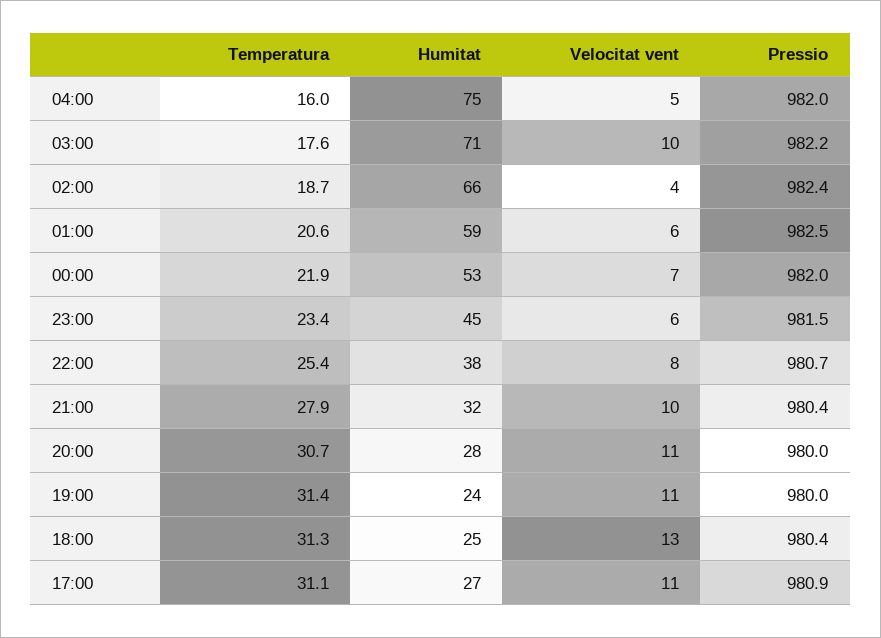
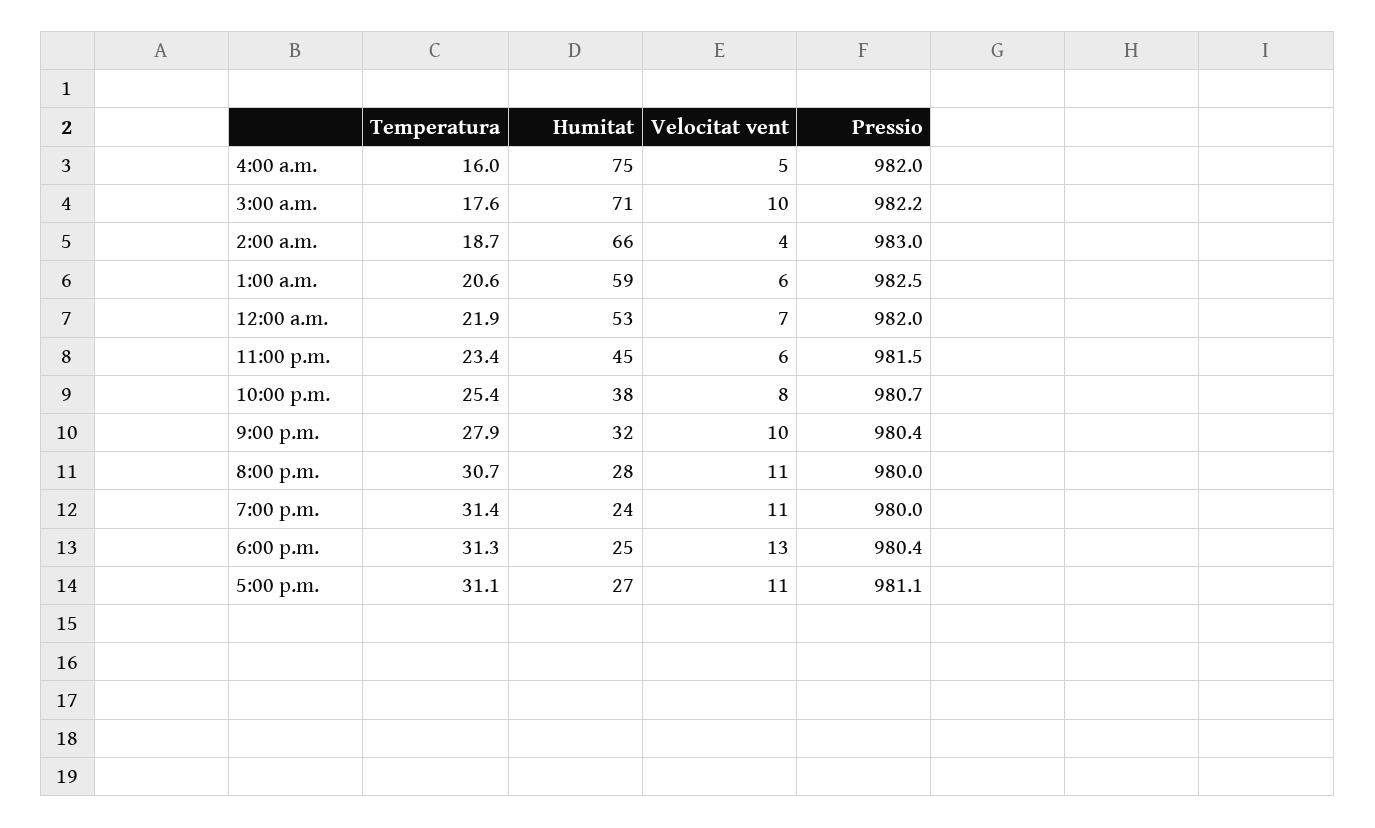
  {
    "Temperatura": {
      "04:00": 16,
      "03:00": 17.6,
      "02:00": 18.7,
      "01:00": 20.6,
      "00:00": 21.9,
      "23:00": 23.4,
      "22:00": 25.4,
      "21:00": 27.9,
      "20:00": 30.7,
      "19:00": 31.4,
      "18:00": 31.3,
      "17:00": 31.1
    },
    "Humitat": {
      "04:00": 75,
      "03:00": 71,
      "02:00": 66,
      "01:00": 59,
      "00:00": 53,
      "23:00": 45,
      "22:00": 38,
      "21:00": 32,
      "20:00": 28,
      "19:00": 24,
      "18:00": 25,
      "17:00": 27
    },
    "Velocitat vent": {
      "04:00": 5,
      "03:00": 10,
      "02:00": 4,
      "01:00": 6,
      "00:00": 7,
      "23:00": 6,
      "22:00": 8,
      "21:00": 10,
      "20:00": 11,
      "19:00": 11,
      "18:00": 13,
      "17:00": 11
    },
    "Pressio": {
      "04:00": 982,
      "03:00": 982.2,
-     "02:00": 982.4,
+     "02:00": 983,
      "01:00": 982.5,
      "00:00": 982,
      "23:00": 981.5,
      "22:00": 980.7,
      "21:00": 980.4,
      "20:00": 980,
      "19:00": 980,
      "18:00": 980.4,
-     "17:00": 980.9
+     "17:00": 981.1
    }
  }

